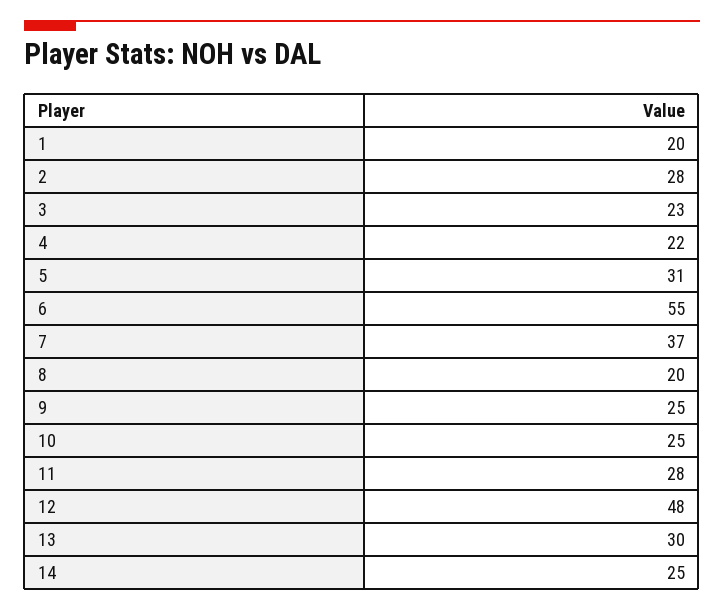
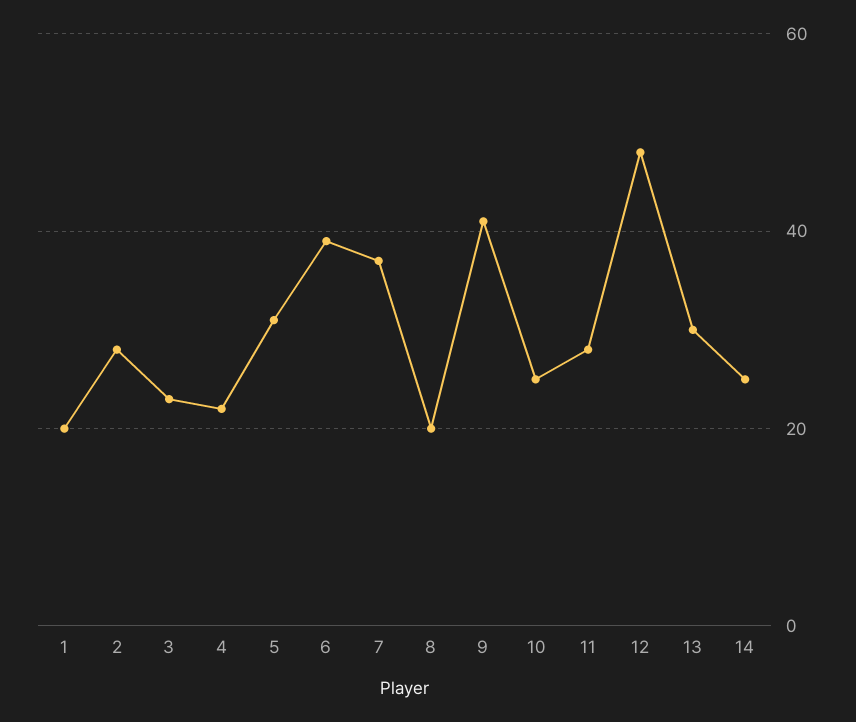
  {
    "1": 20,
    "2": 28,
    "3": 23,
    "4": 22,
    "5": 31,
-   "6": 55,
+   "6": 40,
    "7": 37,
    "8": 20,
-   "9": 25,
+   "9": 40,
    "10": 25,
    "11": 28,
    "12": 48,
    "13": 30,
    "14": 25
  }

